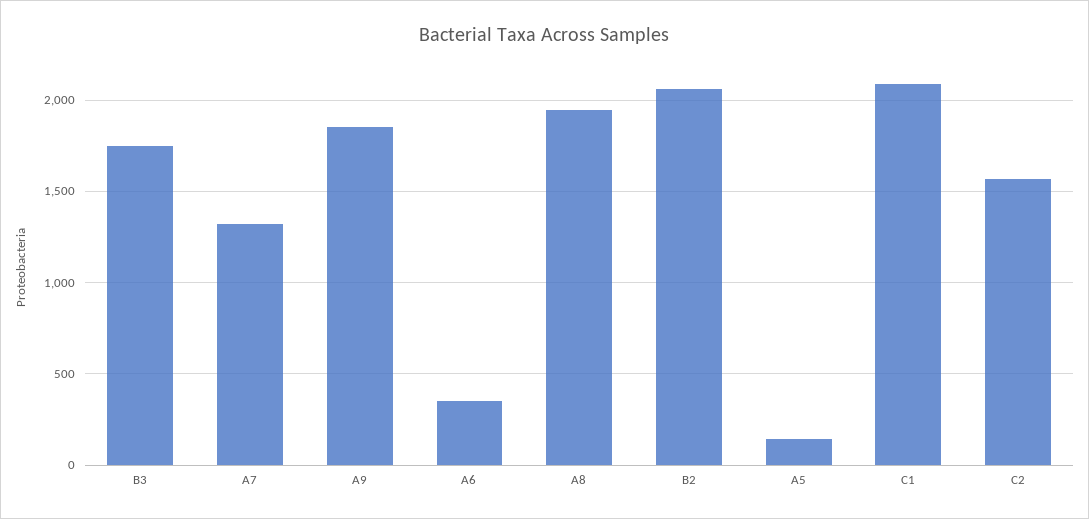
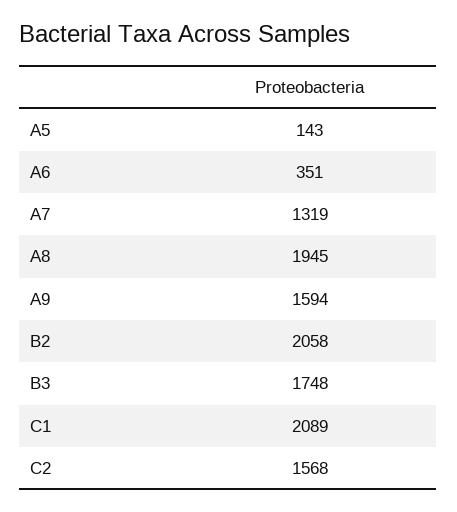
  {
    "B3": 1748,
    "A7": 1319,
-   "A9": 1850,
+   "A9": 1594,
    "A6": 351,
    "A8": 1945,
    "B2": 2058,
    "A5": 143,
    "C1": 2089,
    "C2": 1568
  }

